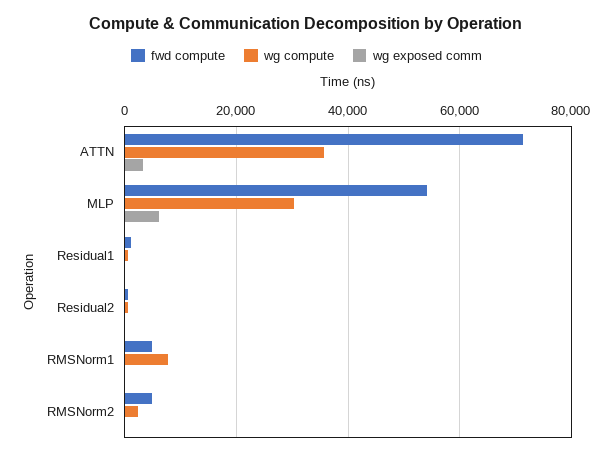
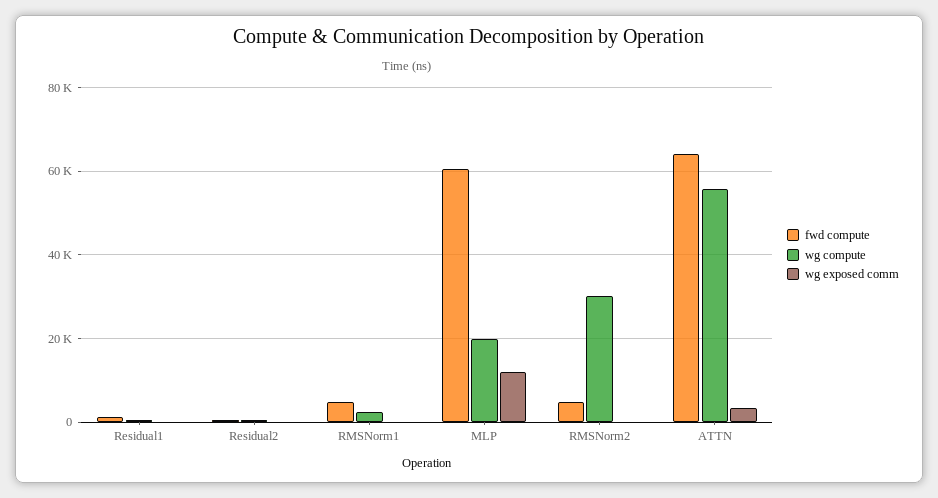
  {
    "fwd compute": {
-     "ATTN": 72000,
+     "ATTN": 64000,
-     "MLP": 54000,
+     "MLP": 60000,
      "Residual1": 2000,
      "Residual2": 0,
      "RMSNorm1": 4000,
      "RMSNorm2": 4000
    },
    "wg compute": {
-     "ATTN": 36000,
+     "ATTN": 56000,
-     "MLP": 30000,
+     "MLP": 20000,
      "Residual1": 0,
      "Residual2": 0,
-     "RMSNorm1": 8000,
+     "RMSNorm1": 2000,
-     "RMSNorm2": 2000
+     "RMSNorm2": 30000
    },
    "wg exposed comm": {
      "ATTN": 4000,
-     "MLP": 6000,
+     "MLP": 12000,
      "Residual1": 0,
      "Residual2": 0,
      "RMSNorm1": 0,
      "RMSNorm2": 0
    }
  }

